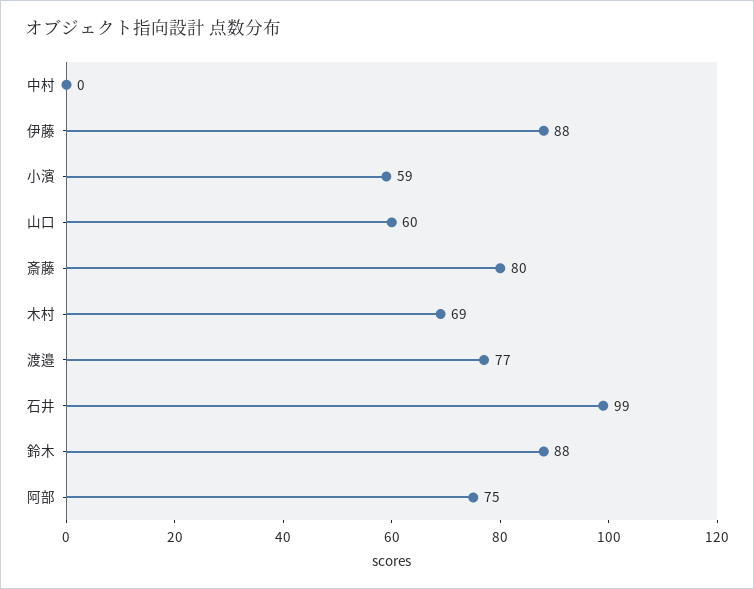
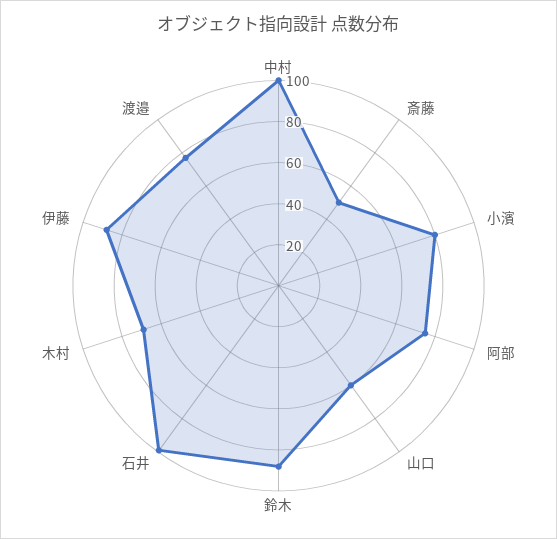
  {
-   "中村": 0,
+   "中村": 100,
    "伊藤": 88,
-   "小濱": 59,
+   "小濱": 80,
    "山口": 60,
-   "斎藤": 80,
+   "斎藤": 50,
    "木村": 69,
    "渡邉": 77,
    "石井": 99,
    "鈴木": 88,
    "阿部": 75
  }

